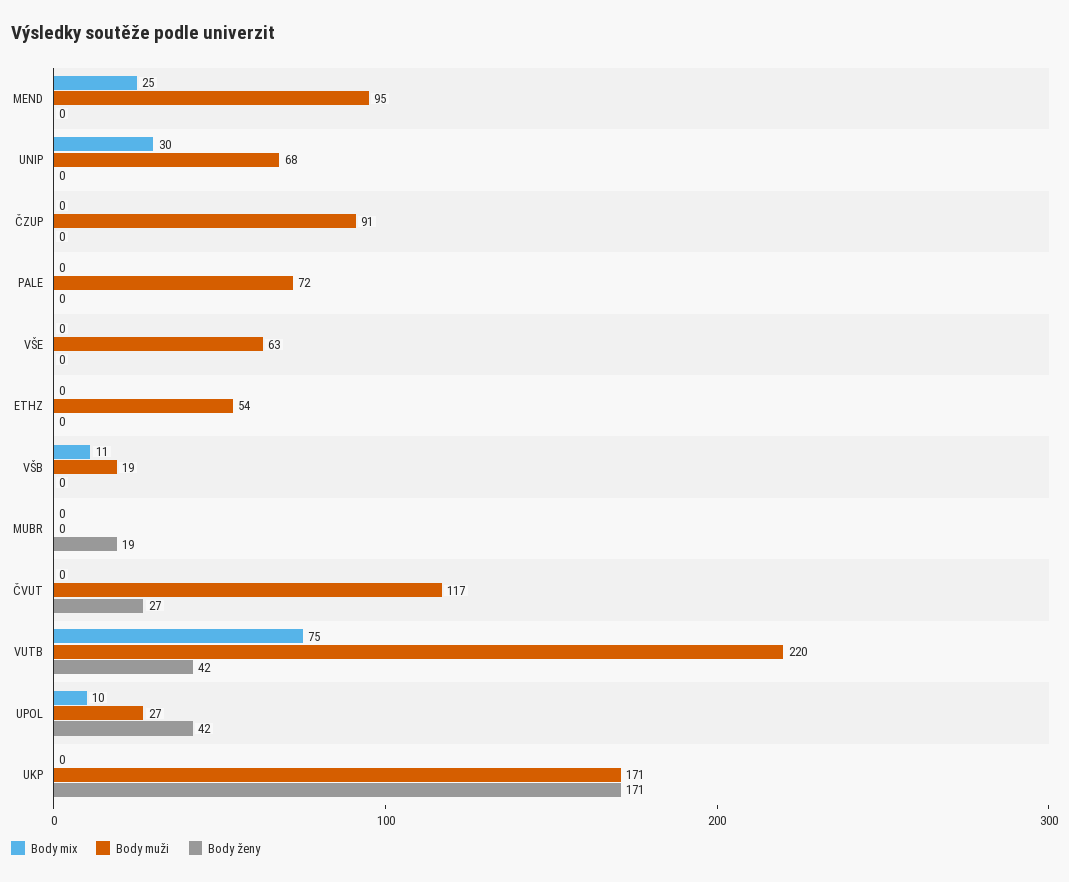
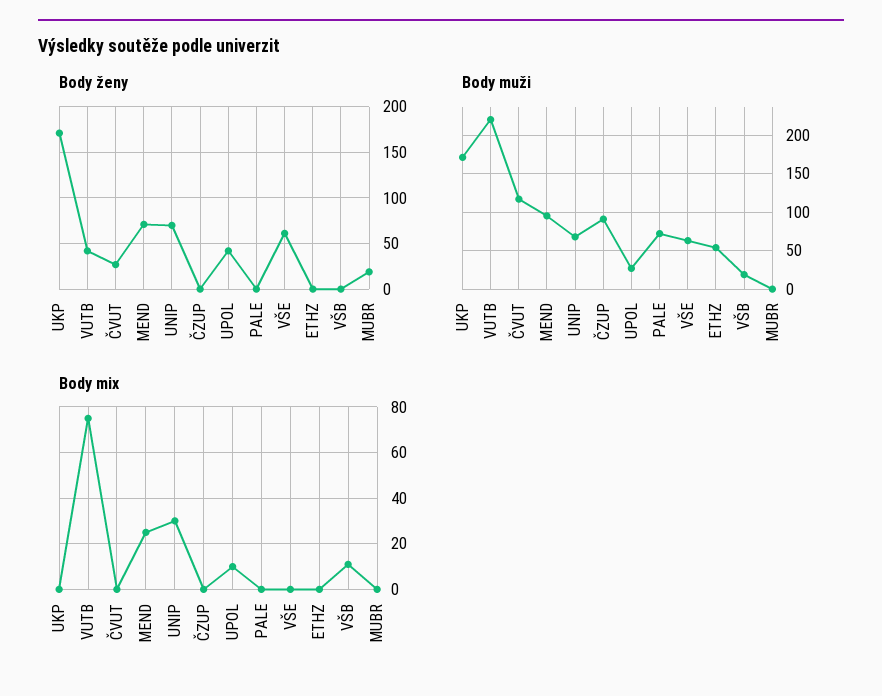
  {
    "Body mix": {
      "MEND": 25,
      "UNIP": 30,
      "ČZUP": 0,
      "PALE": 0,
      "VŠE": 0,
      "ETHZ": 0,
      "VŠB": 11,
      "MUBR": 0,
      "ČVUT": 0,
      "VUTB": 75,
      "UPOL": 10,
      "UKP": 0
    },
    "Body muži": {
      "MEND": 95,
      "UNIP": 68,
      "ČZUP": 91,
      "PALE": 72,
      "VŠE": 63,
      "ETHZ": 54,
      "VŠB": 19,
      "MUBR": 0,
      "ČVUT": 117,
      "VUTB": 220,
      "UPOL": 27,
      "UKP": 171
    },
    "Body ženy": {
-     "MEND": 0,
+     "MEND": 70,
-     "UNIP": 0,
+     "UNIP": 70,
      "ČZUP": 0,
      "PALE": 0,
-     "VŠE": 0,
+     "VŠE": 60,
      "ETHZ": 0,
      "VŠB": 0,
      "MUBR": 19,
      "ČVUT": 27,
      "VUTB": 42,
      "UPOL": 42,
      "UKP": 171
    }
  }

